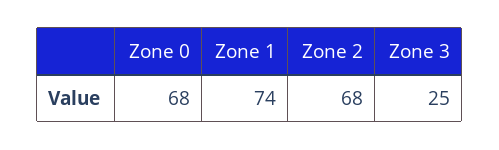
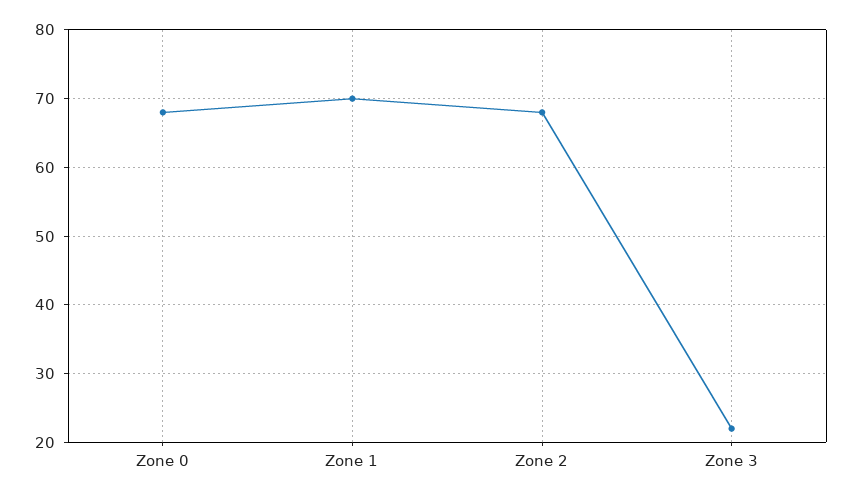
  {
    "Zone 0": 68,
-   "Zone 1": 74,
+   "Zone 1": 70,
    "Zone 2": 68,
-   "Zone 3": 25
+   "Zone 3": 22
  }

